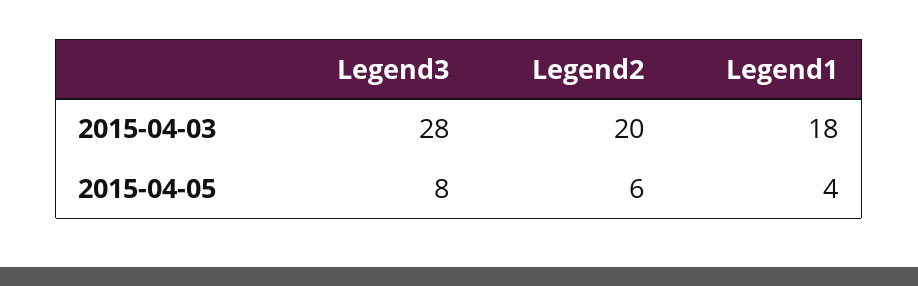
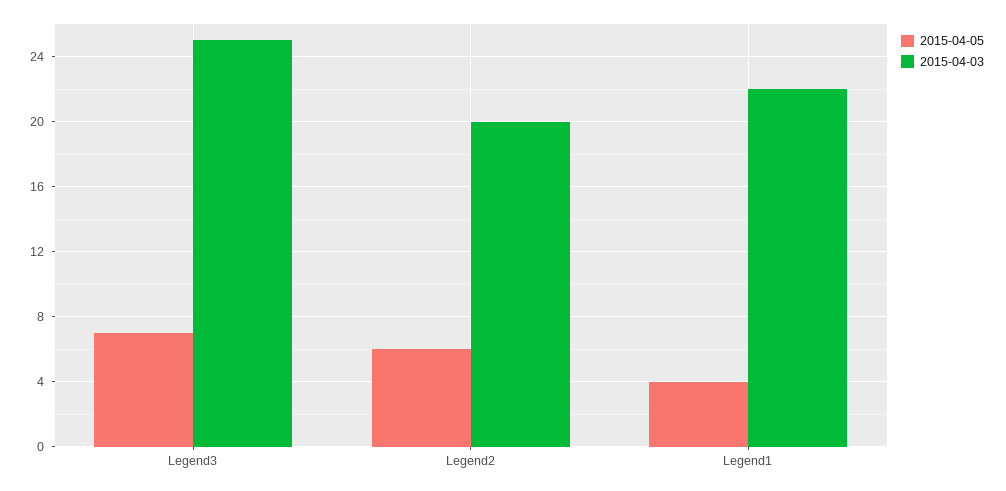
  {
    "2015-04-03": {
-     "Legend3": 28,
+     "Legend3": 25,
      "Legend2": 20,
-     "Legend1": 18
+     "Legend1": 22
    },
    "2015-04-05": {
-     "Legend3": 8,
+     "Legend3": 7,
      "Legend2": 6,
      "Legend1": 4
    }
  }

